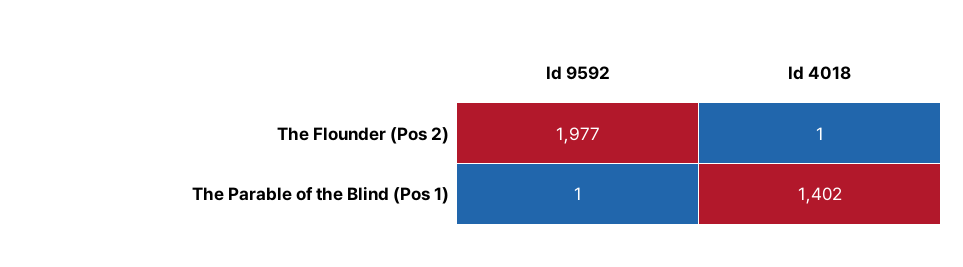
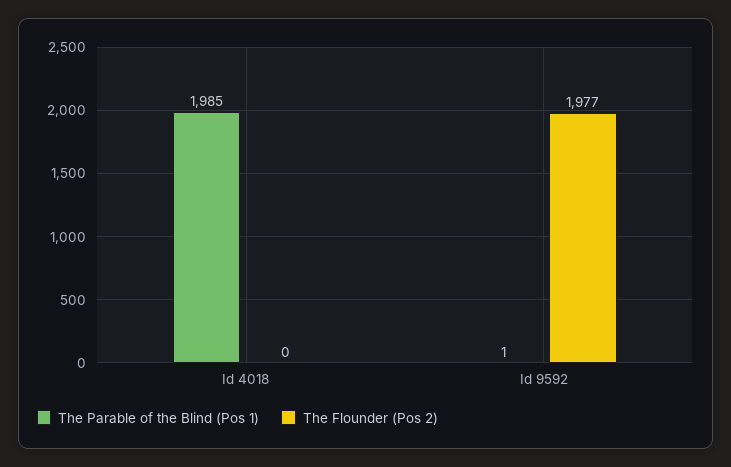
  {
    "The Flounder (Pos 2)": {
      "Id 9592": 1977,
-     "Id 4018": 1
+     "Id 4018": 0
    },
    "The Parable of the Blind (Pos 1)": {
      "Id 9592": 1,
-     "Id 4018": 1402
+     "Id 4018": 1985
    }
  }

